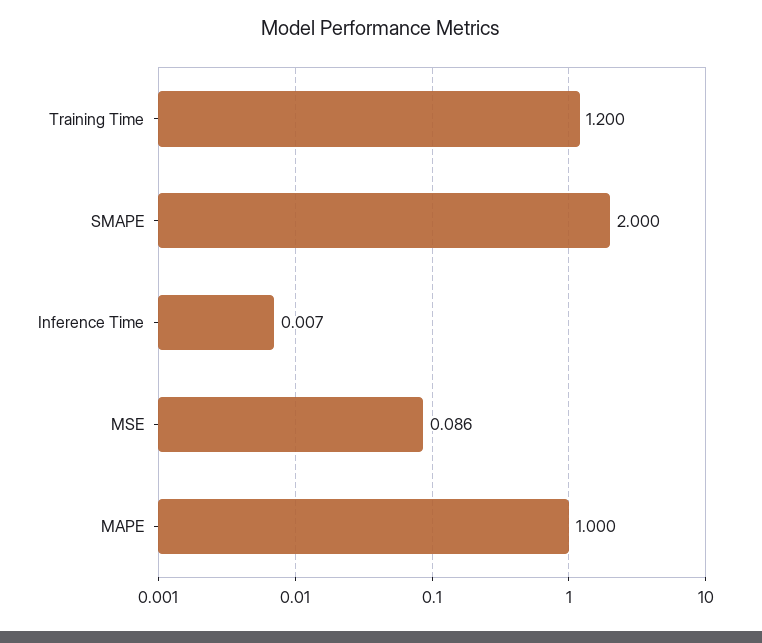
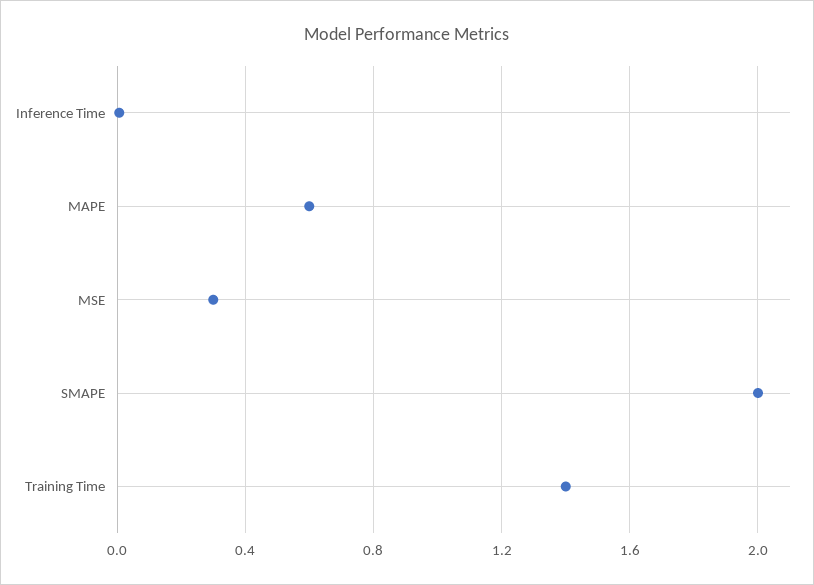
  {
-   "Training Time": 1.2,
+   "Training Time": 1.4,
    "SMAPE": 2,
    "Inference Time": 0.007,
-   "MSE": 0.086,
+   "MSE": 0.3,
-   "MAPE": 1
+   "MAPE": 0.6
  }

